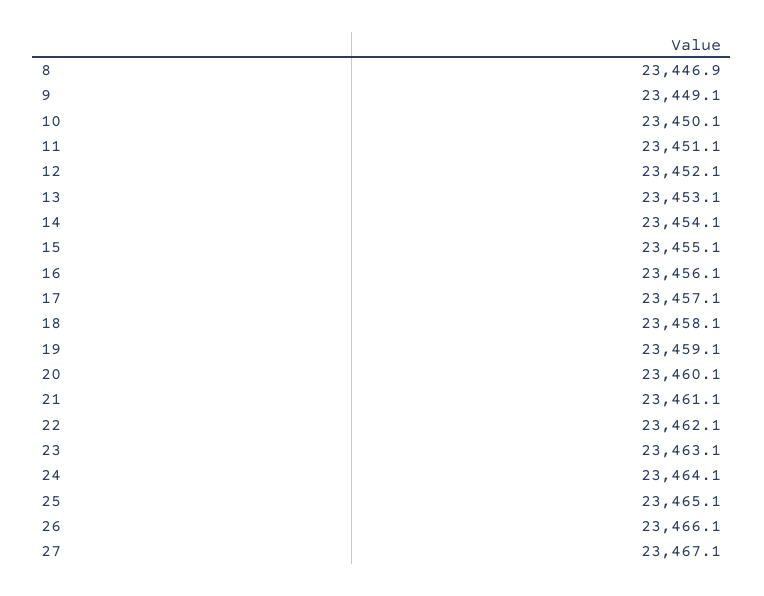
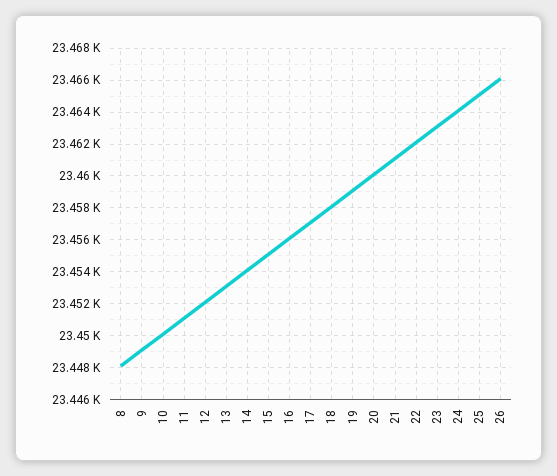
  {
-   "8": 23446.9,
+   "8": 23448,
    "9": 23449.1,
    "10": 23450.1,
    "11": 23451.1,
    "12": 23452.1,
    "13": 23453.1,
    "14": 23454.1,
    "15": 23455.1,
    "16": 23456.1,
    "17": 23457.1,
    "18": 23458.1,
    "19": 23459.1,
    "20": 23460.1,
    "21": 23461.1,
    "22": 23462.1,
    "23": 23463.1,
    "24": 23464.1,
    "25": 23465.1,
-   "26": 23466.1,
+   "26": 23466.1
-   "27": 23467.1
  }

